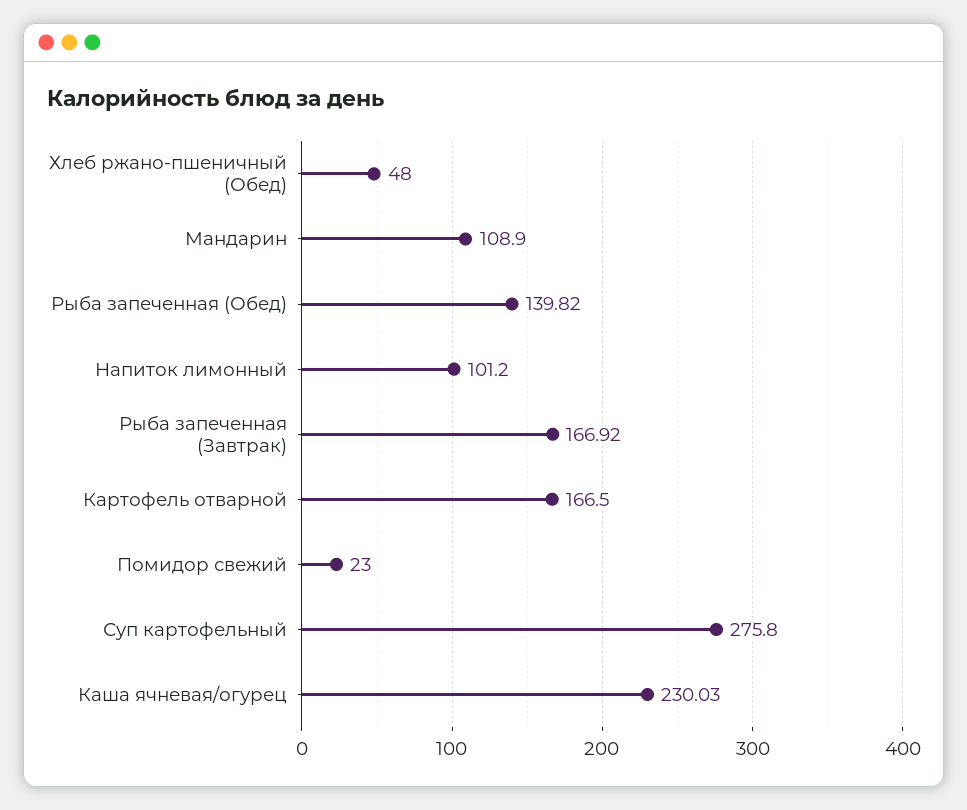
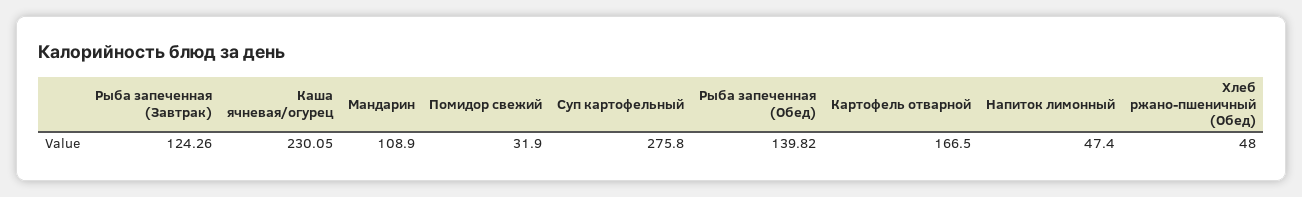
  {
    "Хлеб ржано-пшеничный (Обед)": 48,
    "Мандарин": 108.9,
    "Рыба запеченная (Обед)": 139.82,
-   "Напиток лимонный": 101.2,
+   "Напиток лимонный": 47.4,
-   "Рыба запеченная (Завтрак)": 166.92,
+   "Рыба запеченная (Завтрак)": 124.26,
    "Картофель отварной": 166.5,
-   "Помидор свежий": 23,
+   "Помидор свежий": 31.9,
    "Суп картофельный": 275.8,
-   "Каша ячневая/огурец": 230.03
+   "Каша ячневая/огурец": 230.05
  }

